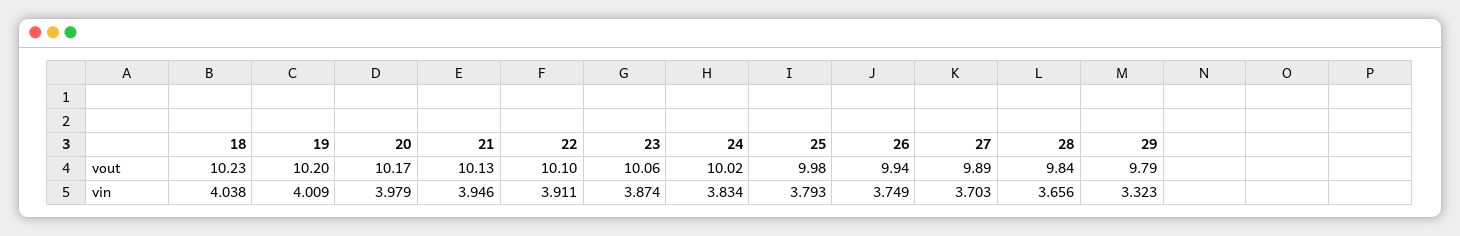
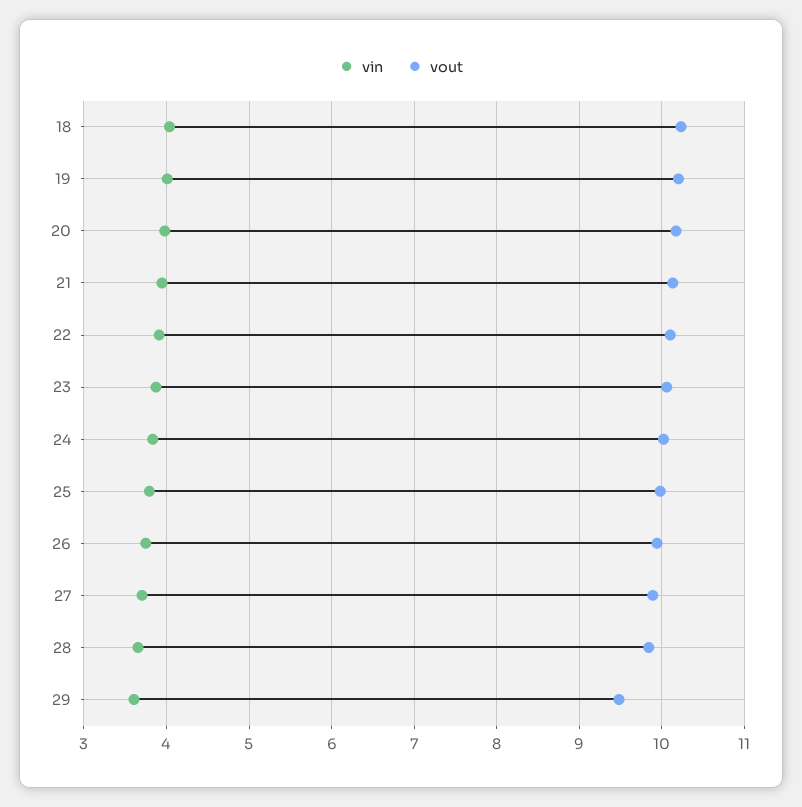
  {
    "vout": {
      "18": 10.23,
      "19": 10.2,
      "20": 10.17,
      "21": 10.13,
      "22": 10.1,
      "23": 10.06,
      "24": 10.02,
      "25": 9.98,
      "26": 9.94,
      "27": 9.89,
      "28": 9.84,
-     "29": 9.79
+     "29": 9.5
    },
    "vin": {
      "18": 4.038,
      "19": 4.009,
      "20": 3.979,
      "21": 3.946,
      "22": 3.911,
      "23": 3.874,
      "24": 3.834,
      "25": 3.793,
      "26": 3.749,
      "27": 3.703,
      "28": 3.656,
-     "29": 3.323
+     "29": 3.6
    }
  }

